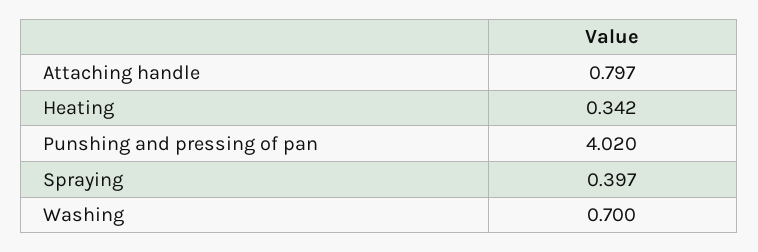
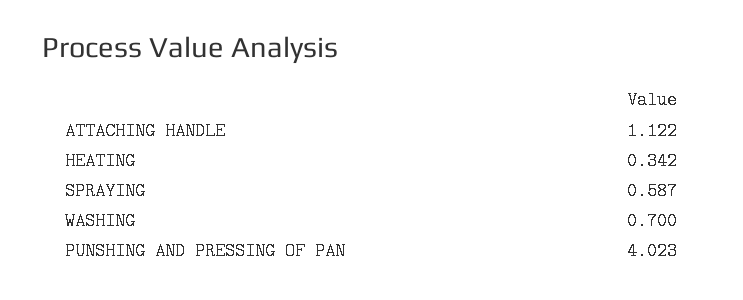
  {
-   "Attaching handle": 0.797,
+   "Attaching handle": 1.122,
    "Heating": 0.342,
-   "Punshing and pressing of pan": 4.02,
+   "Punshing and pressing of pan": 4.023,
-   "Spraying": 0.397,
+   "Spraying": 0.587,
    "Washing": 0.7
  }

